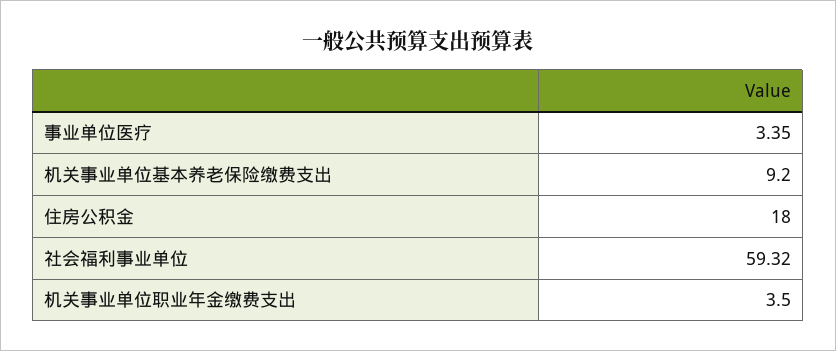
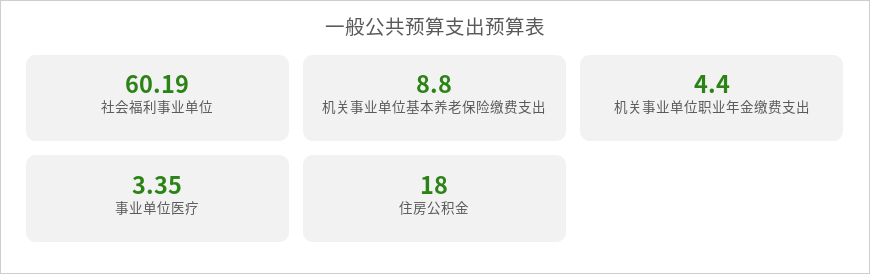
  {
    "事业单位医疗": 3.35,
-   "机关事业单位基本养老保险缴费支出": 9.2,
+   "机关事业单位基本养老保险缴费支出": 8.8,
    "住房公积金": 18,
-   "社会福利事业单位": 59.32,
+   "社会福利事业单位": 60.19,
-   "机关事业单位职业年金缴费支出": 3.5
+   "机关事业单位职业年金缴费支出": 4.4
  }

